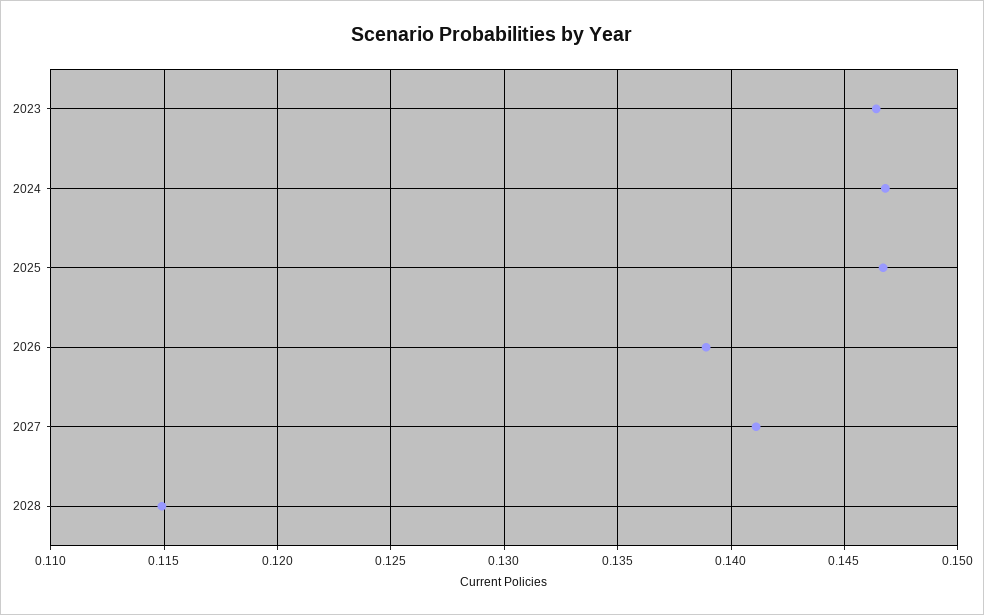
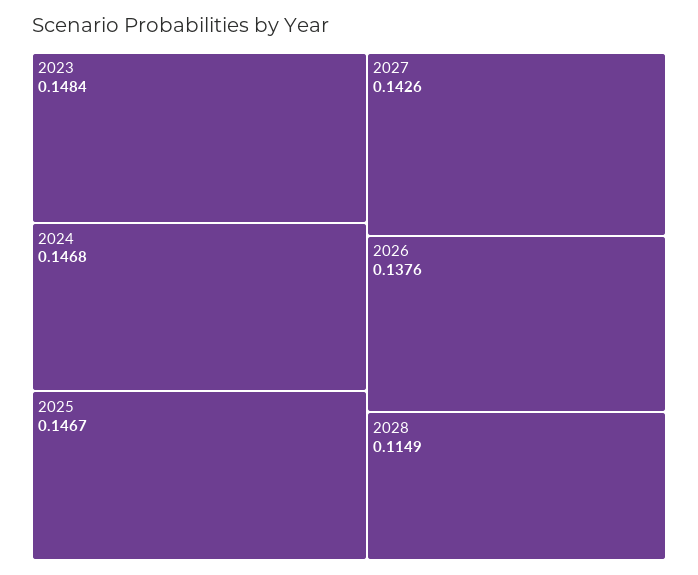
  {
-   "2023": 0.1465,
+   "2023": 0.1484,
    "2024": 0.1468,
    "2025": 0.1467,
-   "2026": 0.139,
+   "2026": 0.1376,
-   "2027": 0.141,
+   "2027": 0.1426,
    "2028": 0.1149
  }

